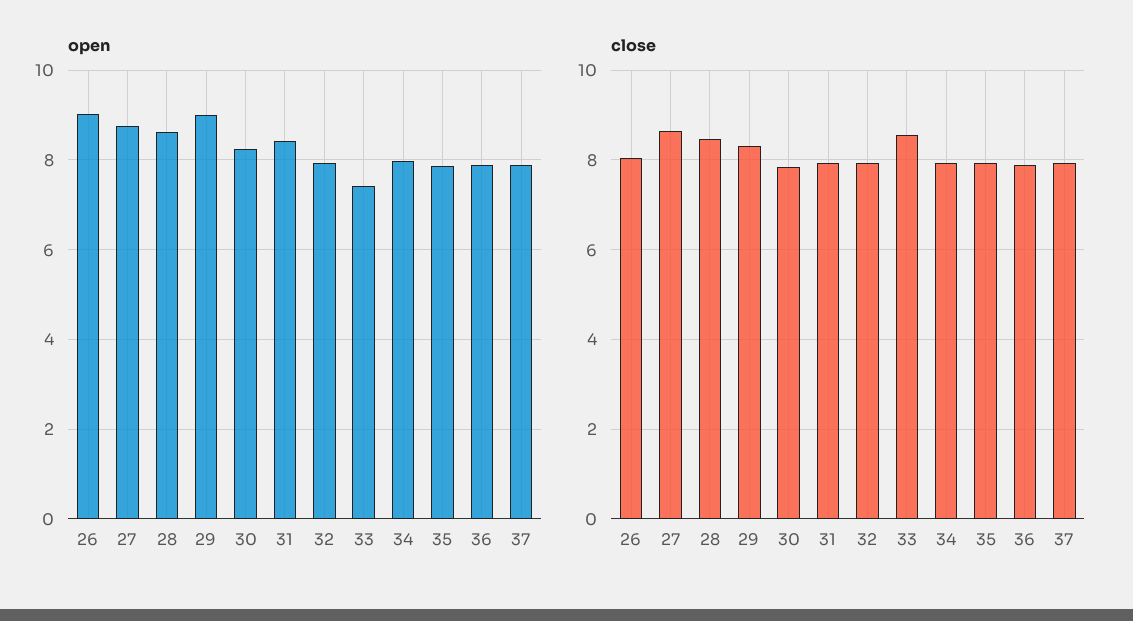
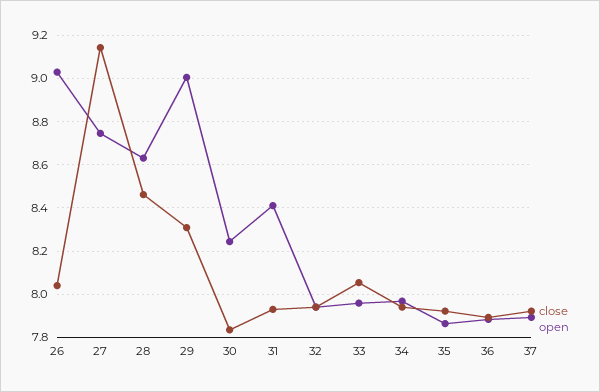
  {
    "open": {
      "26": 9.05,
      "27": 8.75,
      "28": 8.65,
      "29": 9,
      "30": 8.25,
      "31": 8.4,
      "32": 7.95,
-     "33": 7.4,
+     "33": 7.95,
      "34": 7.95,
      "35": 7.85,
      "36": 7.9,
      "37": 7.9
    },
    "close": {
      "26": 8.05,
-     "27": 8.6,
+     "27": 9.15,
      "28": 8.45,
      "29": 8.3,
      "30": 7.85,
      "31": 7.95,
      "32": 7.95,
-     "33": 8.6,
+     "33": 8.05,
      "34": 7.95,
      "35": 7.9,
      "36": 7.9,
      "37": 7.9
    }
  }

